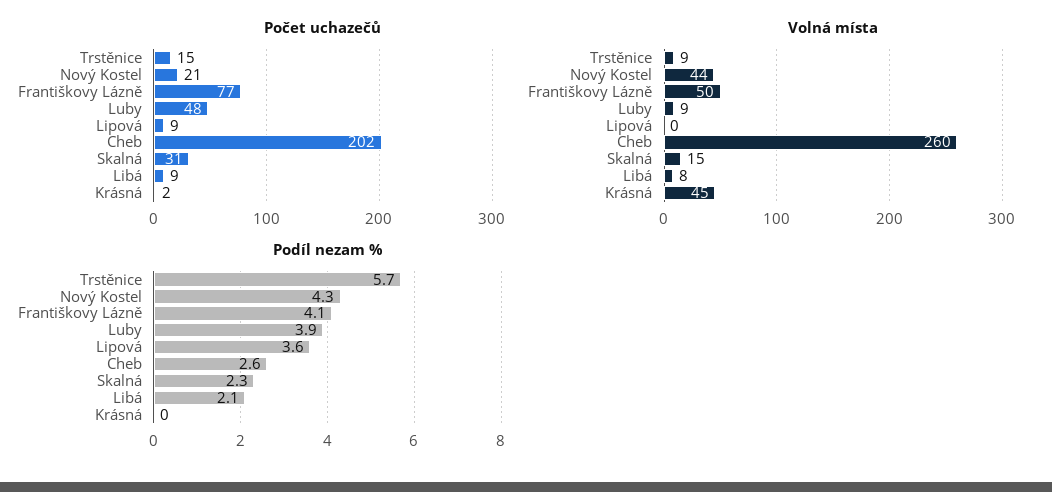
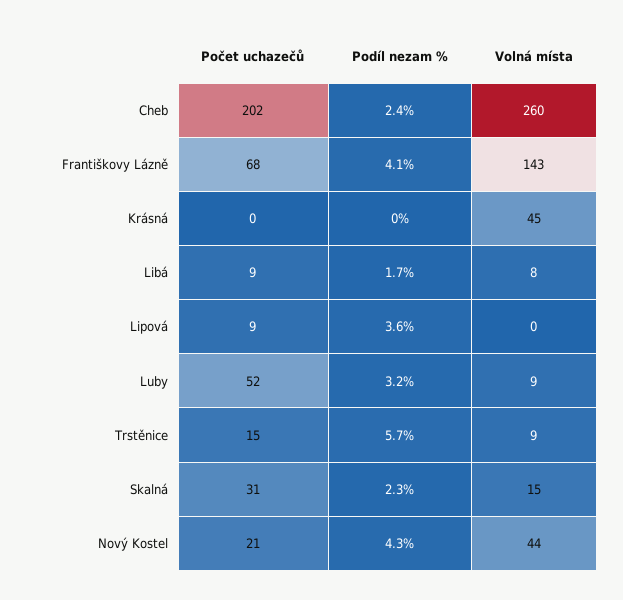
  {
    "Počet uchazečů": {
      "Trstěnice": 15,
      "Nový Kostel": 21,
-     "Františkovy Lázně": 77,
+     "Františkovy Lázně": 68,
-     "Luby": 48,
+     "Luby": 52,
      "Lipová": 9,
      "Cheb": 202,
      "Skalná": 31,
      "Libá": 9,
-     "Krásná": 2
+     "Krásná": 0
    },
    "Volná místa": {
      "Trstěnice": 9,
      "Nový Kostel": 44,
-     "Františkovy Lázně": 50,
+     "Františkovy Lázně": 143,
      "Luby": 9,
      "Lipová": 0,
      "Cheb": 260,
      "Skalná": 15,
      "Libá": 8,
      "Krásná": 45
    },
    "Podíl nezam %": {
      "Trstěnice": 5.7,
      "Nový Kostel": 4.3,
      "Františkovy Lázně": 4.1,
-     "Luby": 3.9,
+     "Luby": 3.2,
      "Lipová": 3.6,
-     "Cheb": 2.6,
+     "Cheb": 2.4,
      "Skalná": 2.3,
-     "Libá": 2.1,
+     "Libá": 1.7,
      "Krásná": 0
    }
  }

